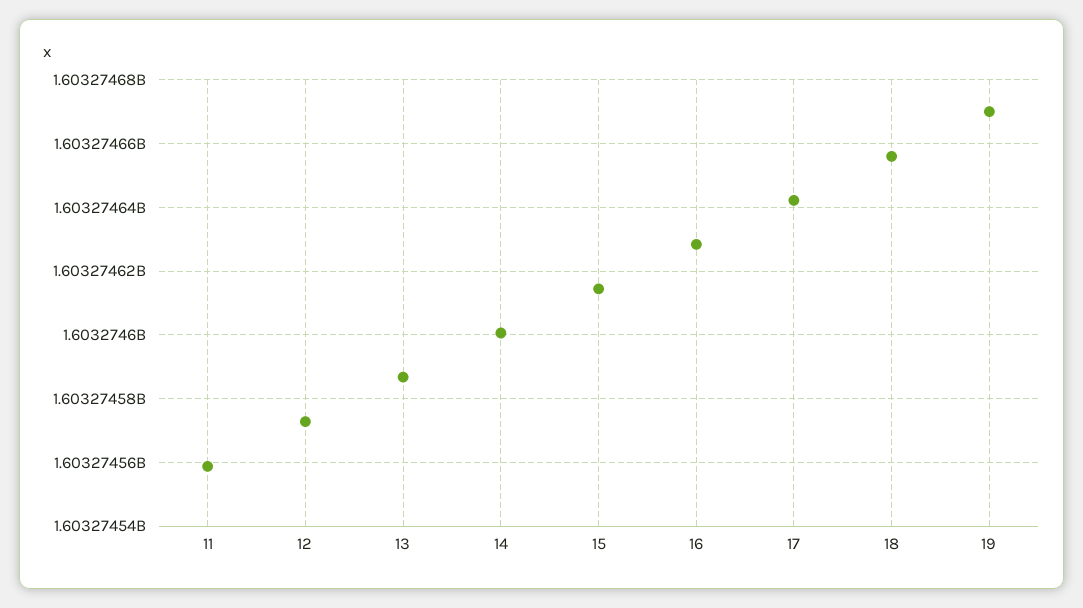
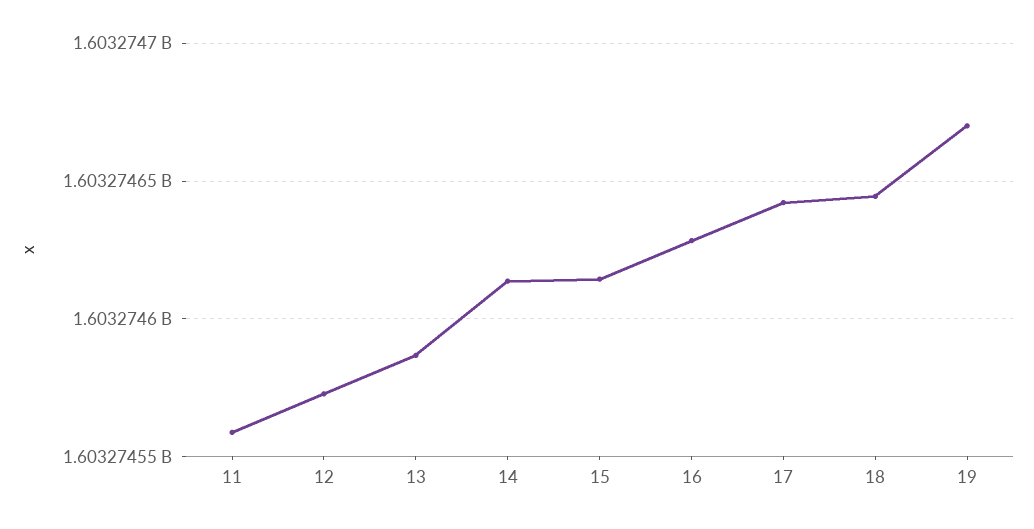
  {
    "11": 1603274558,
    "12": 1603274572,
    "13": 1603274586,
-   "14": 1603274600,
+   "14": 1603274615,
    "15": 1603274614,
    "16": 1603274628,
    "17": 1603274642,
-   "18": 1603274656,
+   "18": 1603274645,
    "19": 1603274670
  }

